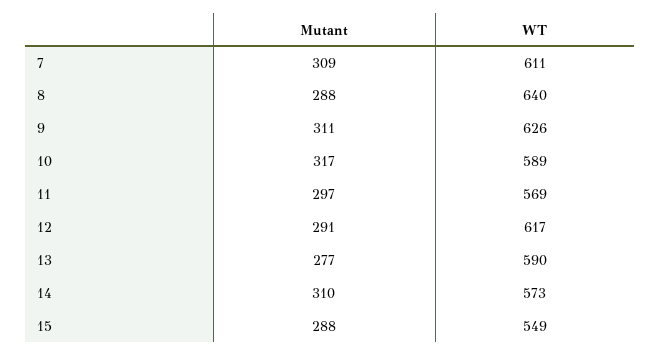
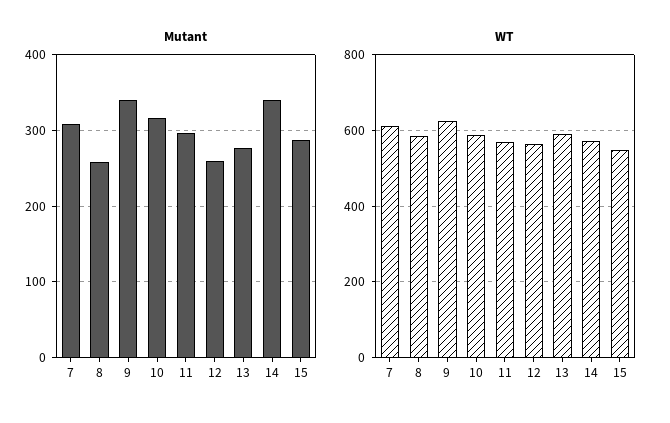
  {
    "Mutant": {
      "7": 309,
-     "8": 288,
+     "8": 260,
-     "9": 311,
+     "9": 340,
      "10": 317,
      "11": 297,
-     "12": 291,
+     "12": 260,
      "13": 277,
-     "14": 310,
+     "14": 340,
      "15": 288
    },
    "WT": {
      "7": 611,
-     "8": 640,
+     "8": 580,
      "9": 626,
      "10": 589,
      "11": 569,
-     "12": 617,
+     "12": 560,
      "13": 590,
      "14": 573,
      "15": 549
    }
  }

